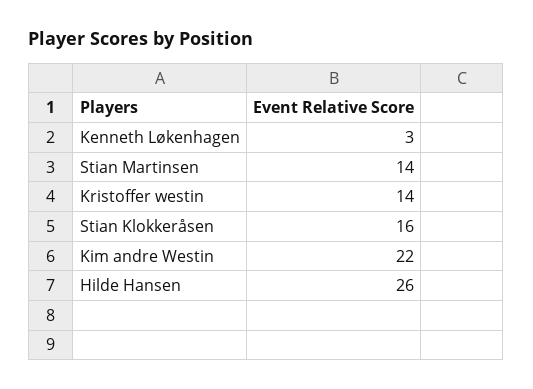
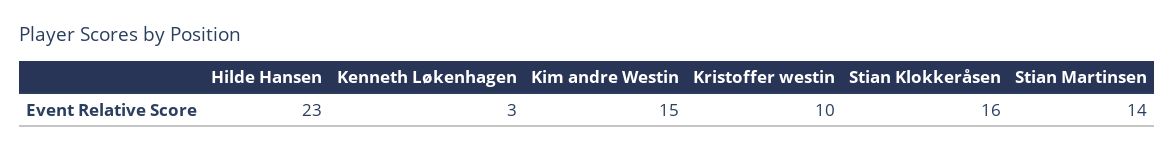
  {
    "Kenneth Løkenhagen": 3,
    "Stian Martinsen": 14,
-   "Kristoffer westin": 14,
+   "Kristoffer westin": 10,
    "Stian Klokkeråsen": 16,
-   "Kim andre Westin": 22,
+   "Kim andre Westin": 15,
-   "Hilde Hansen": 26
+   "Hilde Hansen": 23
  }

